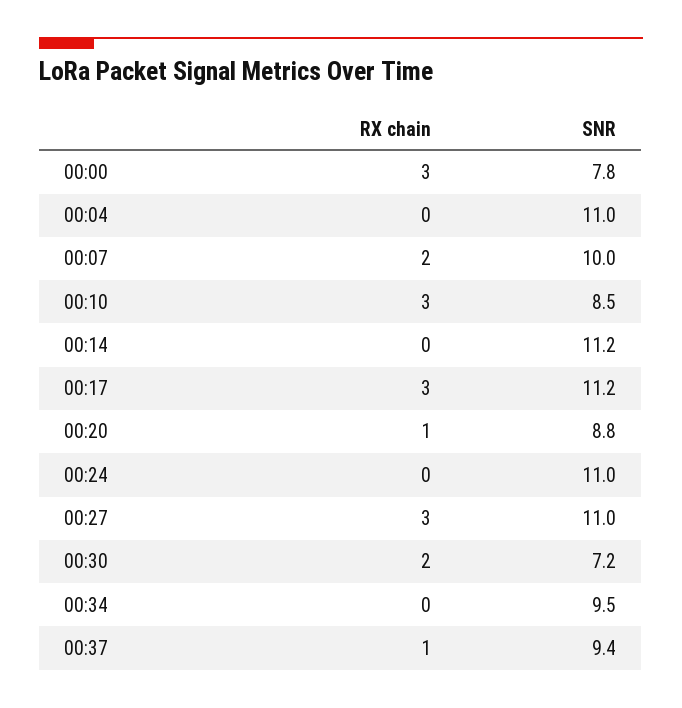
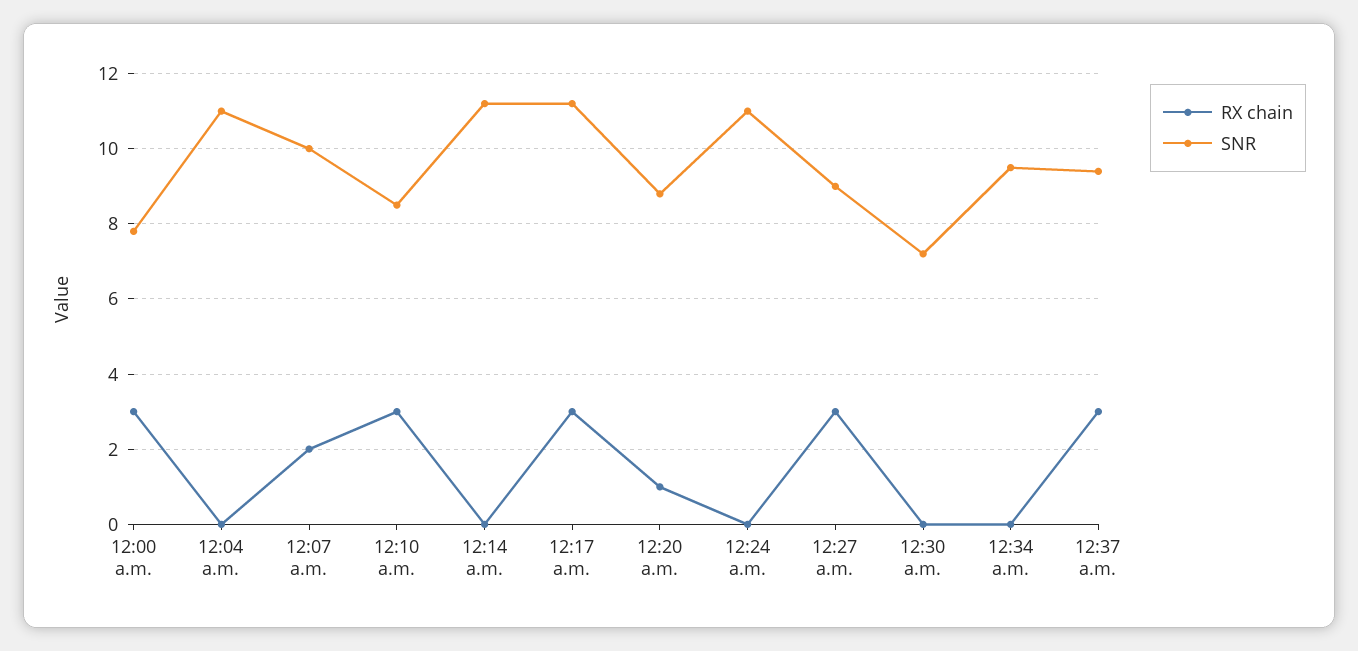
  {
    "RX chain": {
      "00:00": 3,
      "00:04": 0,
      "00:07": 2,
      "00:10": 3,
      "00:14": 0,
      "00:17": 3,
      "00:20": 1,
      "00:24": 0,
      "00:27": 3,
-     "00:30": 2,
+     "00:30": 0,
      "00:34": 0,
-     "00:37": 1
+     "00:37": 3
    },
    "SNR": {
      "00:00": 7.8,
      "00:04": 11,
      "00:07": 10,
      "00:10": 8.5,
      "00:14": 11.2,
      "00:17": 11.2,
      "00:20": 8.8,
      "00:24": 11,
-     "00:27": 11,
+     "00:27": 9,
      "00:30": 7.2,
      "00:34": 9.5,
      "00:37": 9.4
    }
  }

